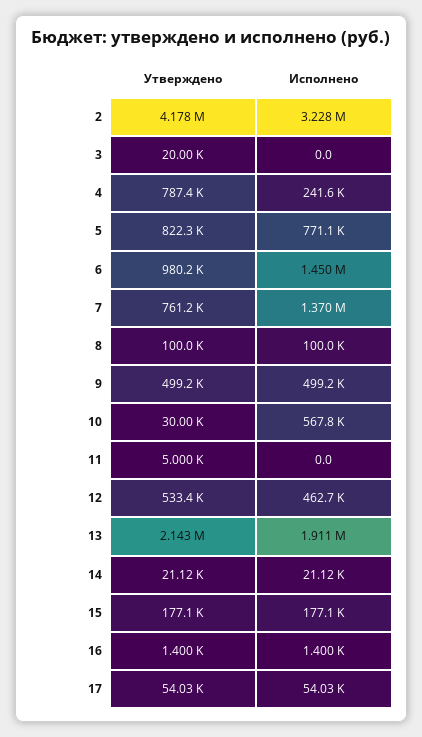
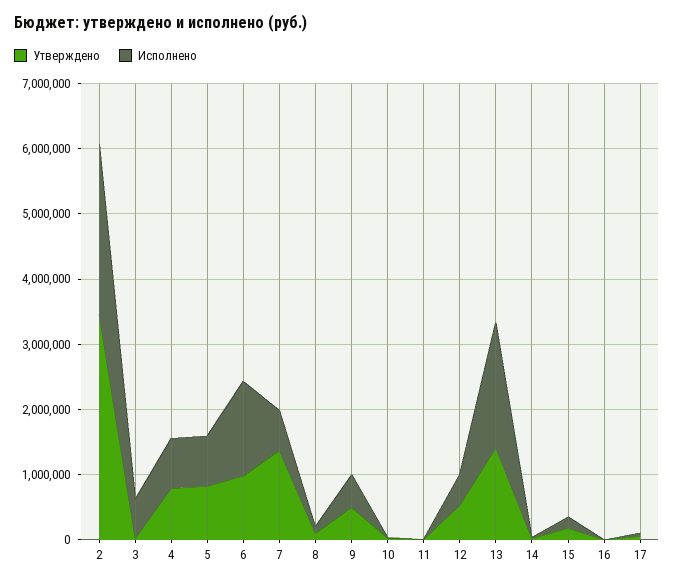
  {
    "Утверждено": {
-     "2": 4178000,
+     "2": 3400000,
      "3": 20000,
      "4": 787400,
      "5": 822300,
      "6": 980200,
-     "7": 761200,
+     "7": 1400000,
      "8": 100000,
      "9": 499200,
      "10": 30000,
      "11": 5000,
      "12": 533400,
-     "13": 2143000,
+     "13": 1400000,
      "14": 21120,
      "15": 177100,
      "16": 1400,
      "17": 54030
    },
    "Исполнено": {
-     "2": 3228000,
+     "2": 2600000,
-     "3": 0,
+     "3": 600000,
-     "4": 241600,
+     "4": 800000,
      "5": 771100,
      "6": 1450000,
-     "7": 1370000,
+     "7": 600000,
      "8": 100000,
      "9": 499200,
-     "10": 567800,
+     "10": 0,
      "11": 0,
      "12": 462700,
      "13": 1911000,
      "14": 21120,
      "15": 177100,
      "16": 1400,
      "17": 54030
    }
  }

